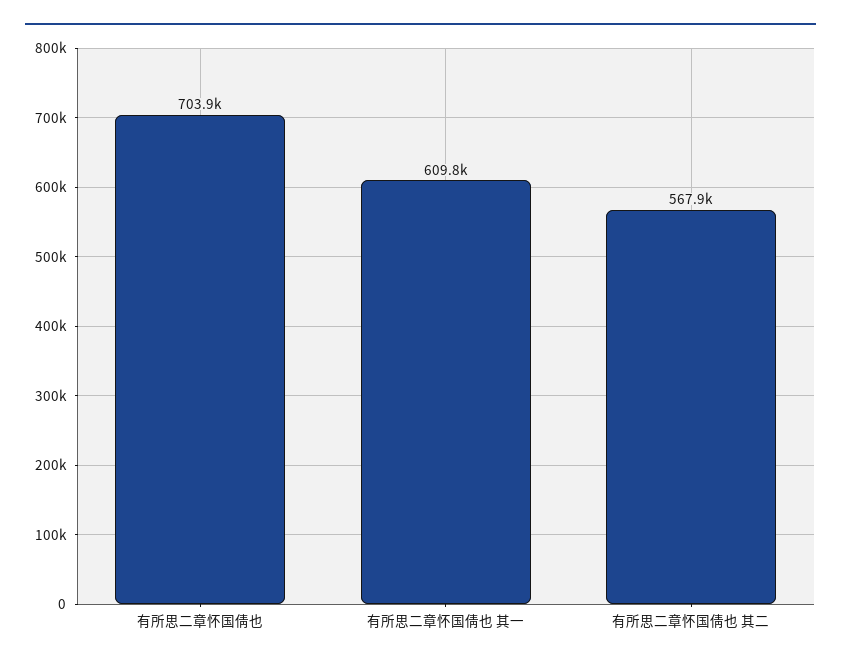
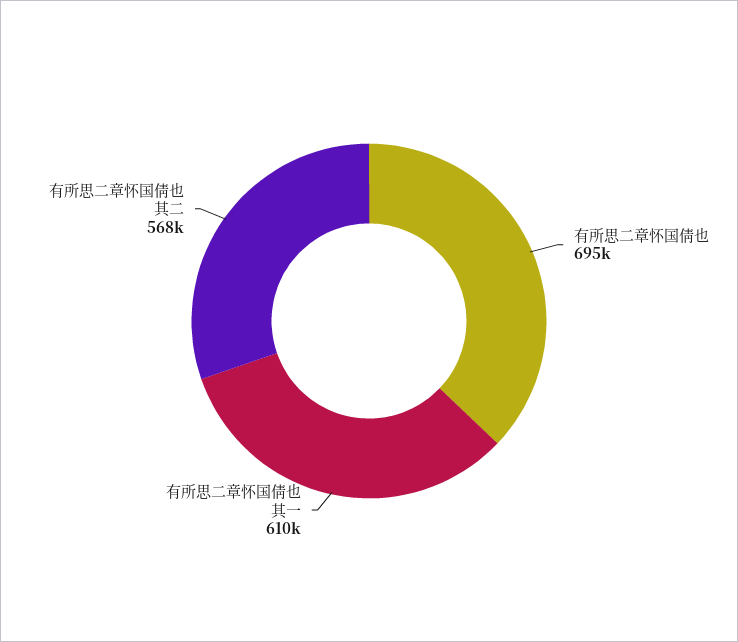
  {
-   "有所思二章怀国倩也": 703900,
+   "有所思二章怀国倩也": 695000,
    "有所思二章怀国倩也 其一": 609800,
    "有所思二章怀国倩也 其二": 567900
  }

